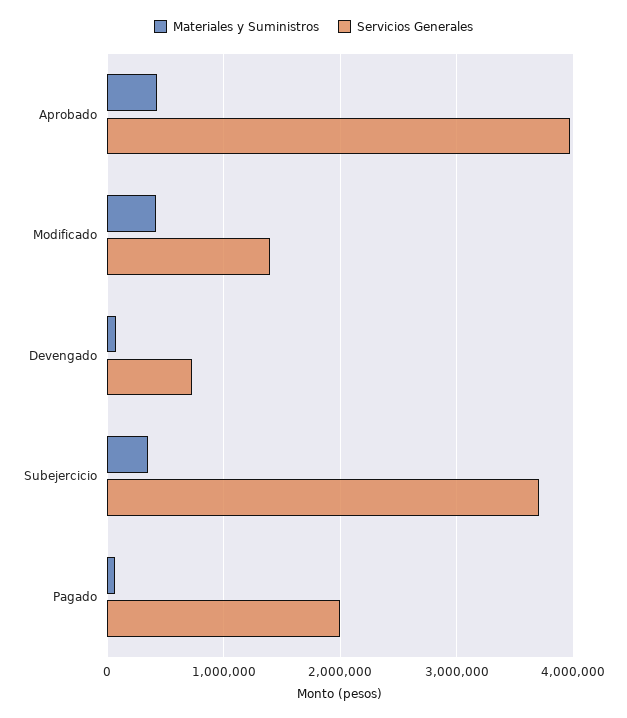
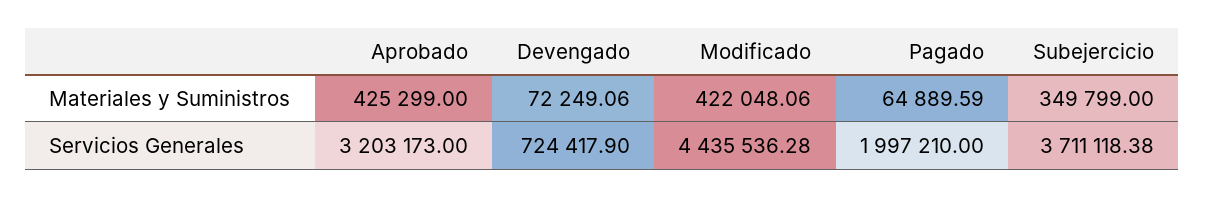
  {
    "Materiales y Suministros": {
      "Aprobado": 425299,
      "Modificado": 422048.06,
      "Devengado": 72249.06,
      "Subejercicio": 349799,
      "Pagado": 64889.59
    },
    "Servicios Generales": {
-     "Aprobado": 4000000,
+     "Aprobado": 3203173,
-     "Modificado": 1400000,
+     "Modificado": 4435536.28,
      "Devengado": 724417.9,
      "Subejercicio": 3711118.38,
      "Pagado": 1997210
    }
  }

